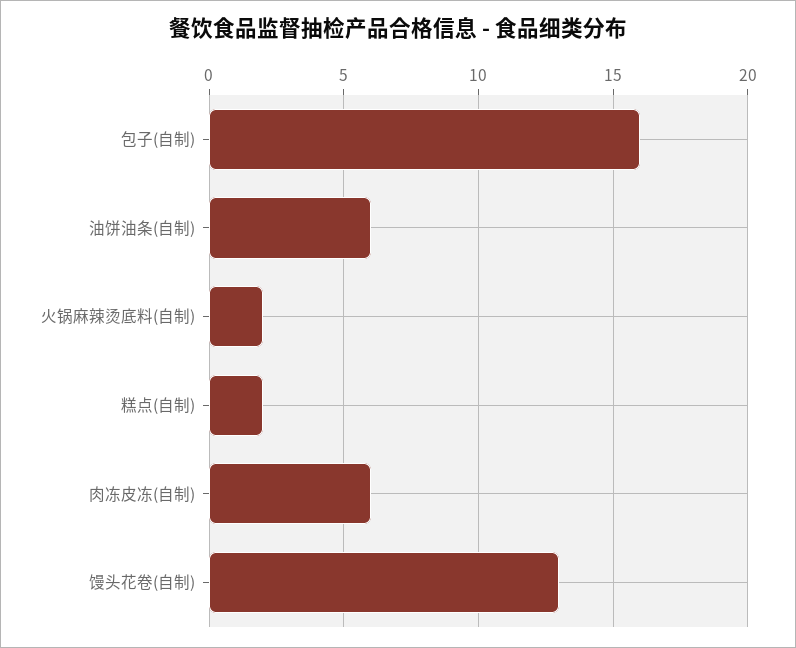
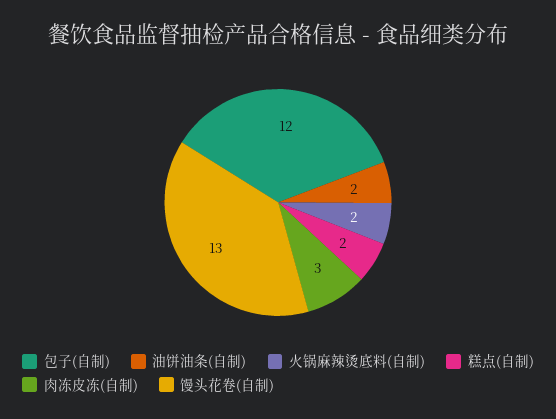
  {
-   "包子(自制)": 16,
+   "包子(自制)": 12,
-   "油饼油条(自制)": 6,
+   "油饼油条(自制)": 2,
    "火锅麻辣烫底料(自制)": 2,
    "糕点(自制)": 2,
-   "肉冻皮冻(自制)": 6,
+   "肉冻皮冻(自制)": 3,
    "馒头花卷(自制)": 13
  }

